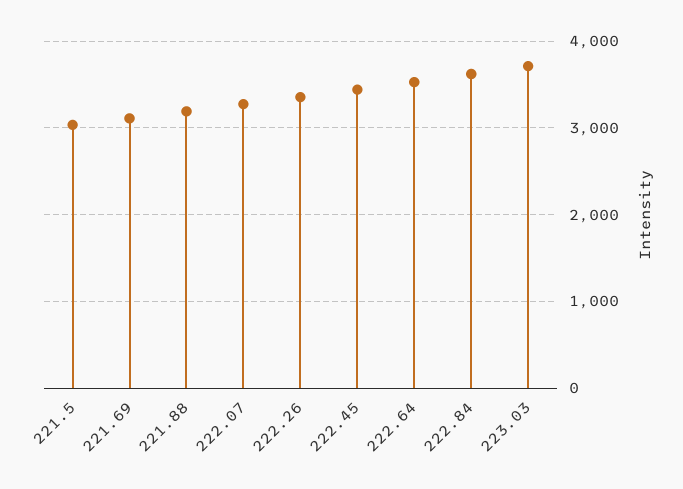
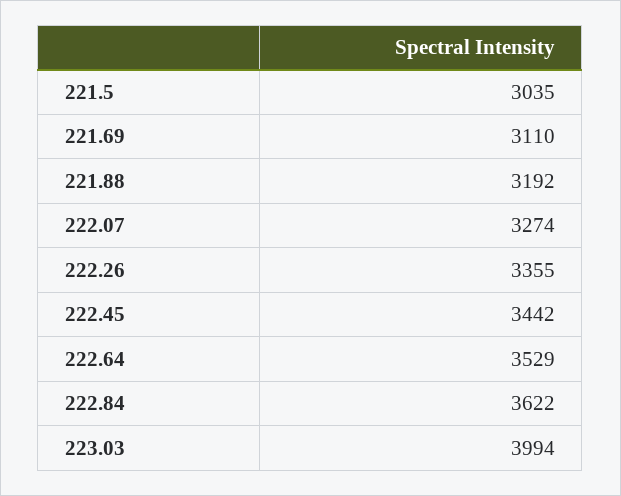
  {
    "221.5": 3035,
    "221.69": 3110,
    "221.88": 3192,
    "222.07": 3274,
    "222.26": 3355,
    "222.45": 3442,
    "222.64": 3529,
    "222.84": 3622,
-   "223.03": 3700
+   "223.03": 3994
  }

